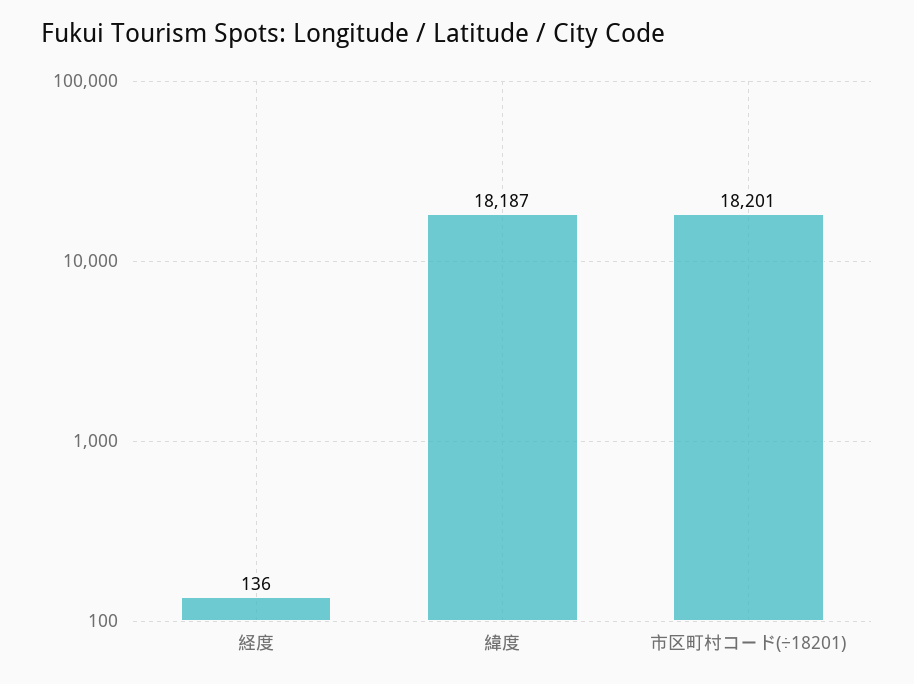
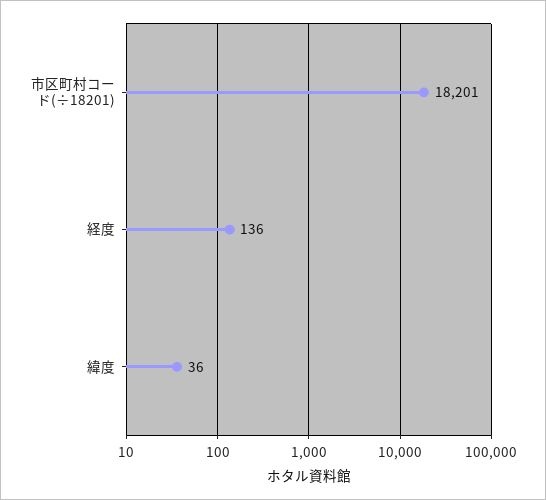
  {
    "経度": 136,
-   "緯度": 18187,
+   "緯度": 36,
    "市区町村コード(÷18201)": 18201
  }

